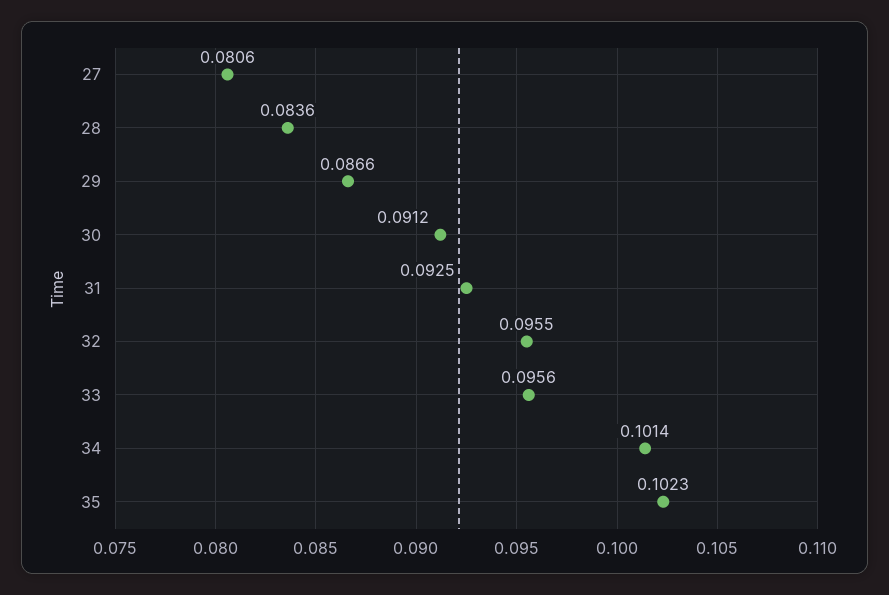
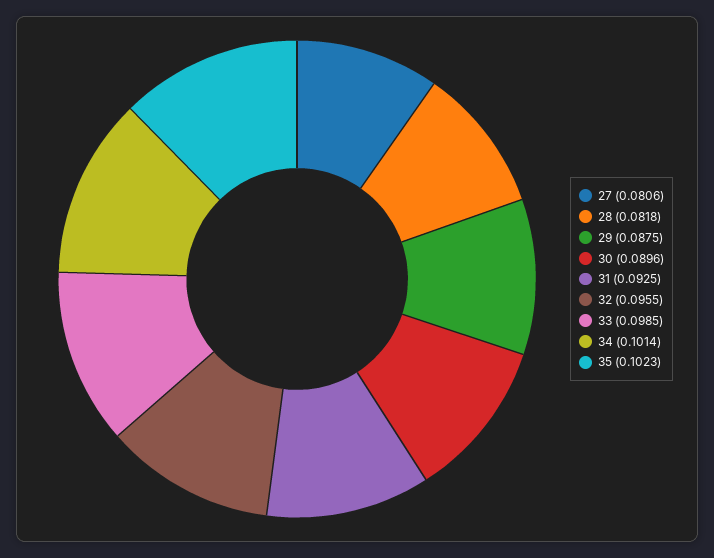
  {
    "27": 0.0806,
-   "28": 0.0836,
+   "28": 0.0818,
-   "29": 0.0866,
+   "29": 0.0875,
-   "30": 0.0912,
+   "30": 0.0896,
    "31": 0.0925,
    "32": 0.0955,
-   "33": 0.0956,
+   "33": 0.0985,
    "34": 0.1014,
    "35": 0.1023
  }

